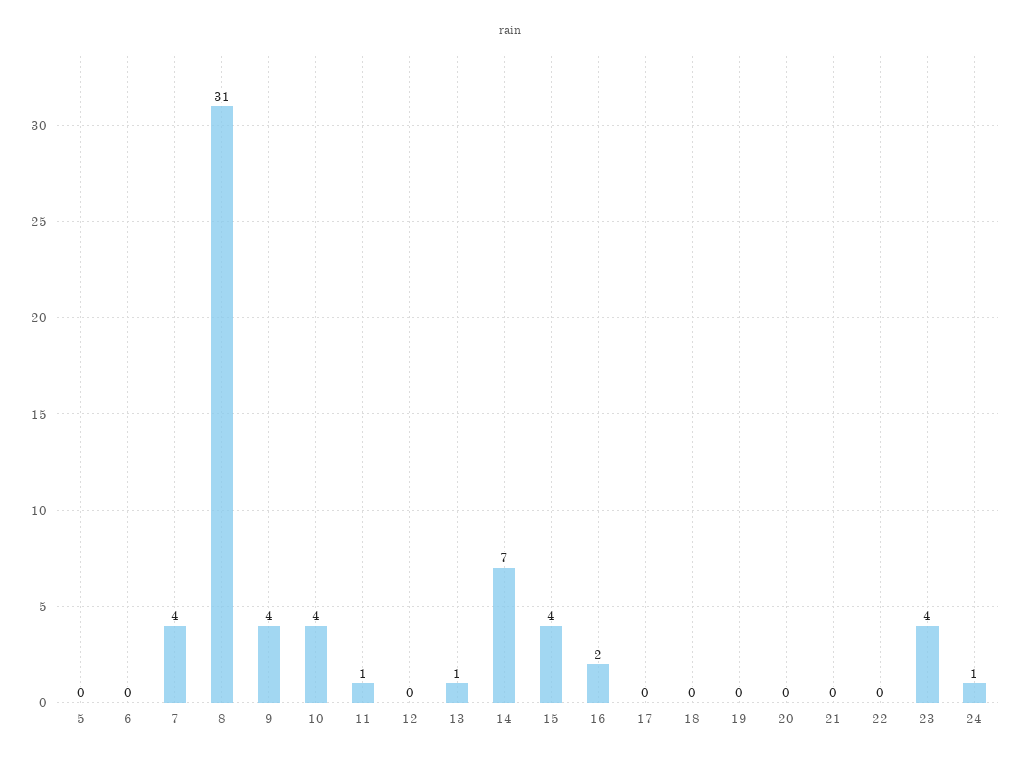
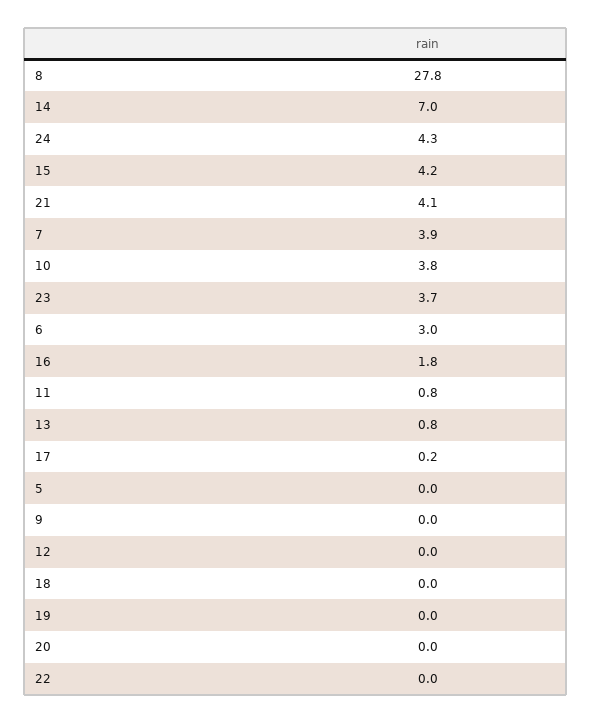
  {
    "5": 0,
-   "6": 0,
+   "6": 3,
    "7": 3.9,
-   "8": 31,
+   "8": 27.8,
-   "9": 4,
+   "9": 0,
    "10": 3.8,
    "11": 0.8,
    "12": 0,
    "13": 0.8,
    "14": 7,
    "15": 4.2,
    "16": 1.8,
    "17": 0.2,
    "18": 0,
    "19": 0,
    "20": 0,
-   "21": 0,
+   "21": 4.1,
    "22": 0,
    "23": 3.7,
-   "24": 1
+   "24": 4.3
  }

